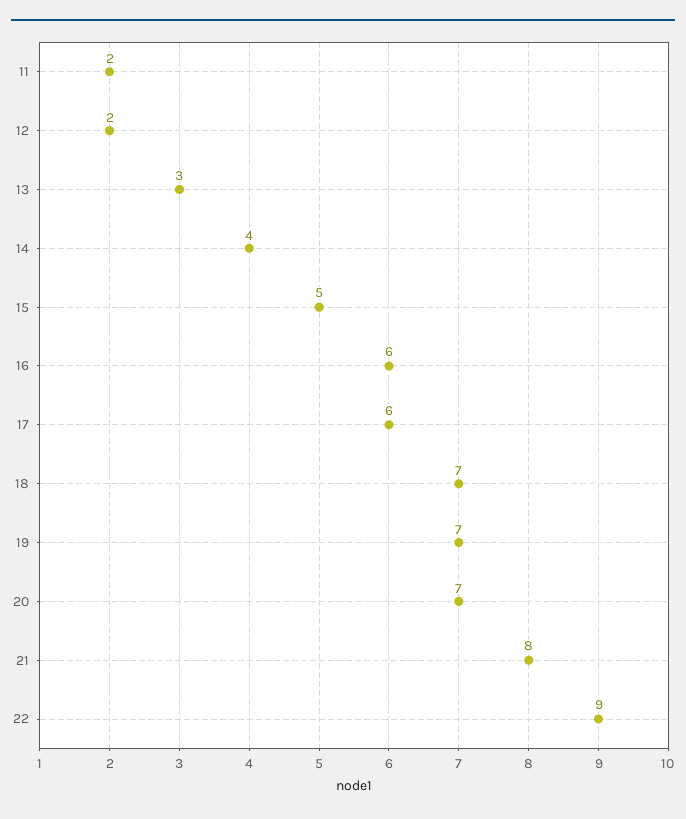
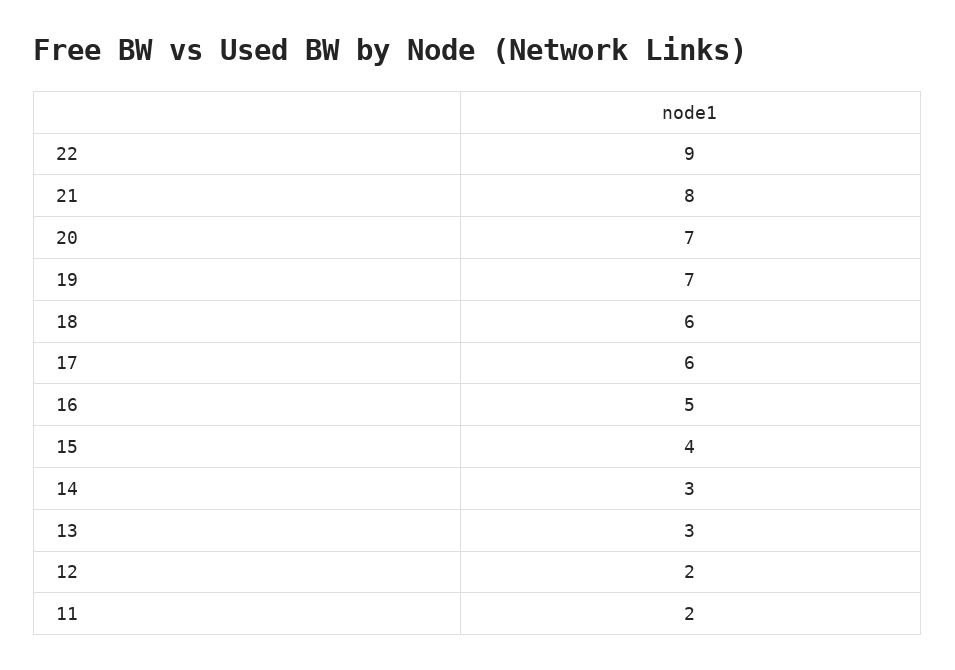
  {
    "11": 2,
    "12": 2,
    "13": 3,
-   "14": 4,
+   "14": 3,
-   "15": 5,
+   "15": 4,
-   "16": 6,
+   "16": 5,
    "17": 6,
-   "18": 7,
+   "18": 6,
    "19": 7,
    "20": 7,
    "21": 8,
    "22": 9
  }

